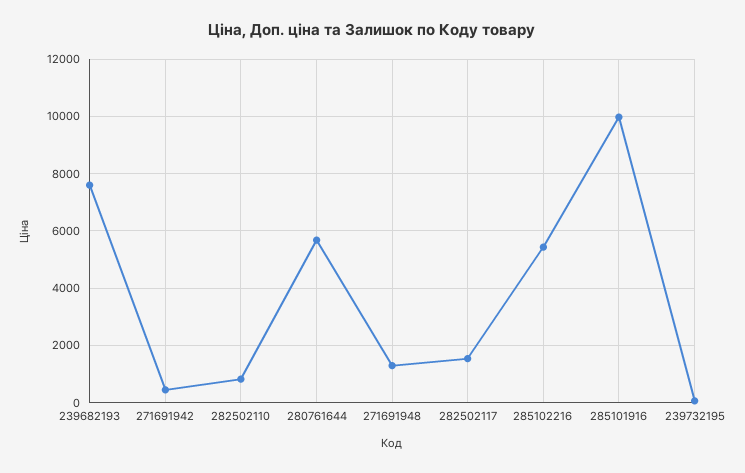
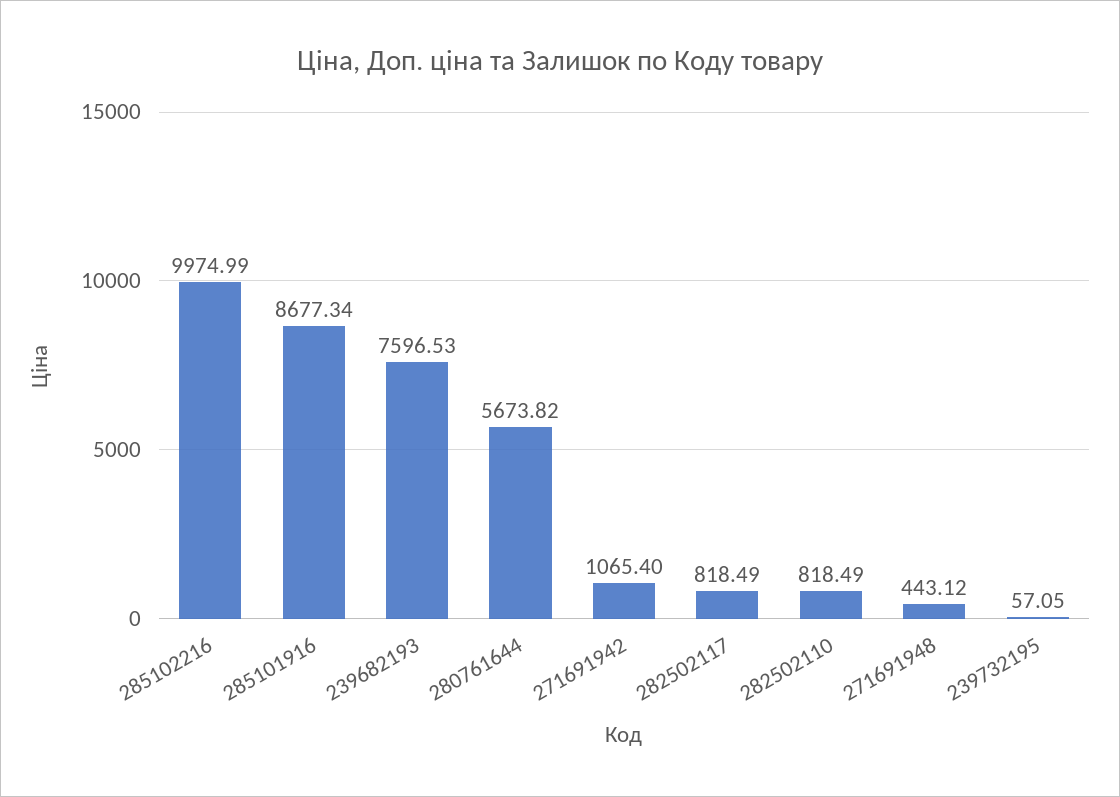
  {
    "239682193": 7596.53,
-   "271691942": 500,
+   "271691942": 1065.4,
    "282502110": 818.49,
    "280761644": 5673.82,
-   "271691948": 1250,
+   "271691948": 443.12,
-   "282502117": 1500,
+   "282502117": 818.49,
-   "285102216": 5500,
+   "285102216": 9974.99,
-   "285101916": 10000,
+   "285101916": 8677.34,
    "239732195": 57.05
  }

